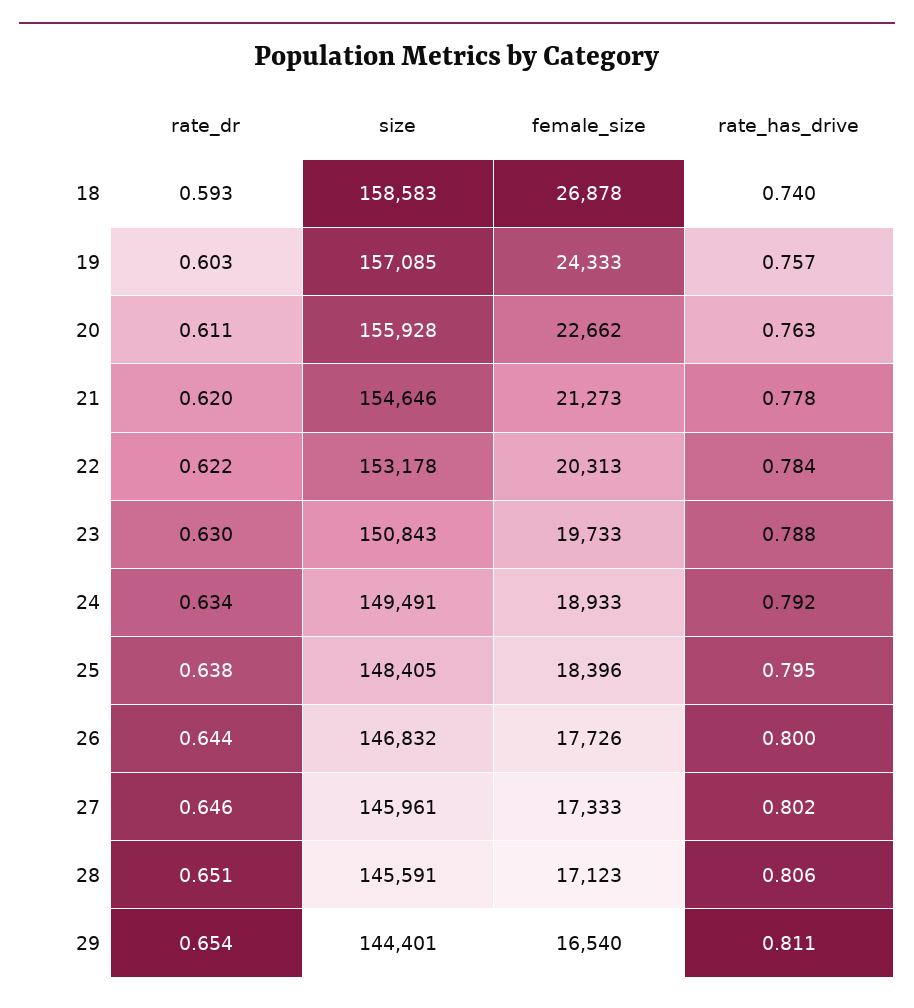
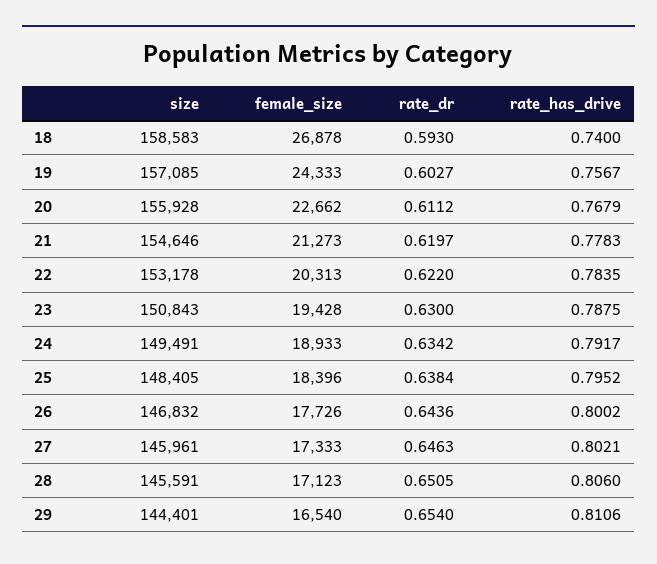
  {
    "rate_dr": {
      "18": 0.593,
      "19": 0.6027,
      "20": 0.6112,
      "21": 0.6197,
      "22": 0.622,
      "23": 0.63,
      "24": 0.6342,
      "25": 0.6384,
      "26": 0.6436,
      "27": 0.6463,
      "28": 0.6505,
      "29": 0.654
    },
    "size": {
      "18": 158583,
      "19": 157085,
      "20": 155928,
      "21": 154646,
      "22": 153178,
      "23": 150843,
      "24": 149491,
      "25": 148405,
      "26": 146832,
      "27": 145961,
      "28": 145591,
      "29": 144401
    },
    "female_size": {
      "18": 26878,
      "19": 24333,
      "20": 22662,
      "21": 21273,
      "22": 20313,
-     "23": 19733,
+     "23": 19428,
      "24": 18933,
      "25": 18396,
      "26": 17726,
      "27": 17333,
      "28": 17123,
      "29": 16540
    },
    "rate_has_drive": {
      "18": 0.74,
      "19": 0.7567,
-     "20": 0.763,
+     "20": 0.7679,
      "21": 0.7783,
      "22": 0.7835,
      "23": 0.7875,
      "24": 0.7917,
      "25": 0.7952,
      "26": 0.8002,
      "27": 0.8021,
      "28": 0.806,
      "29": 0.8106
    }
  }

